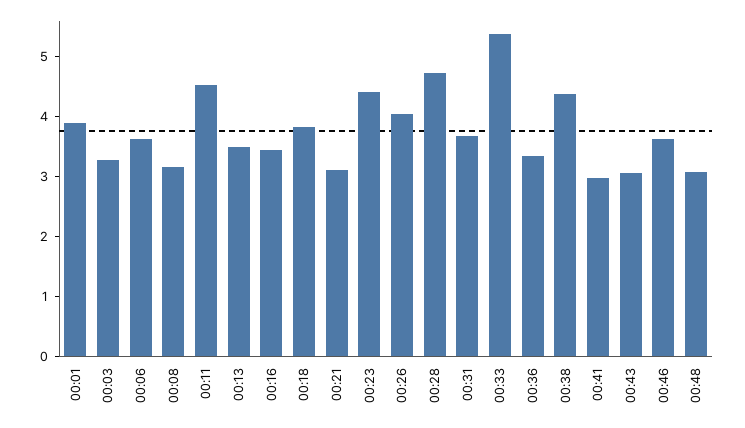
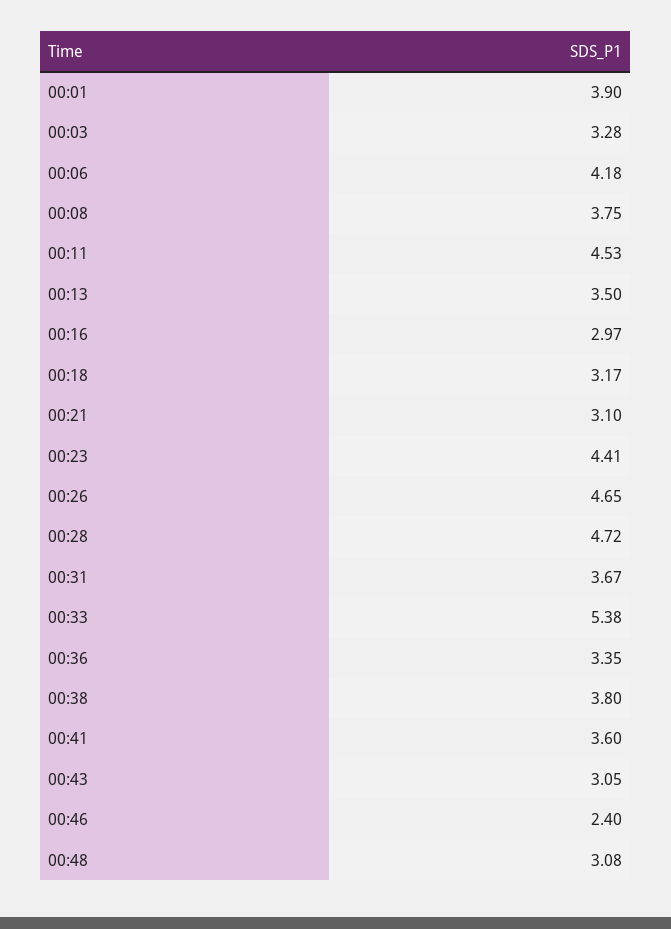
  {
    "00:01": 3.9,
    "00:03": 3.28,
-   "00:06": 3.6,
+   "00:06": 4.18,
-   "00:08": 3.2,
+   "00:08": 3.75,
    "00:11": 4.53,
    "00:13": 3.5,
-   "00:16": 3.4,
+   "00:16": 2.97,
-   "00:18": 3.8,
+   "00:18": 3.17,
    "00:21": 3.1,
    "00:23": 4.41,
-   "00:26": 4,
+   "00:26": 4.65,
    "00:28": 4.72,
    "00:31": 3.67,
    "00:33": 5.38,
    "00:36": 3.35,
-   "00:38": 4.4,
+   "00:38": 3.8,
-   "00:41": 3,
+   "00:41": 3.6,
    "00:43": 3.05,
-   "00:46": 3.6,
+   "00:46": 2.4,
    "00:48": 3.08
  }

